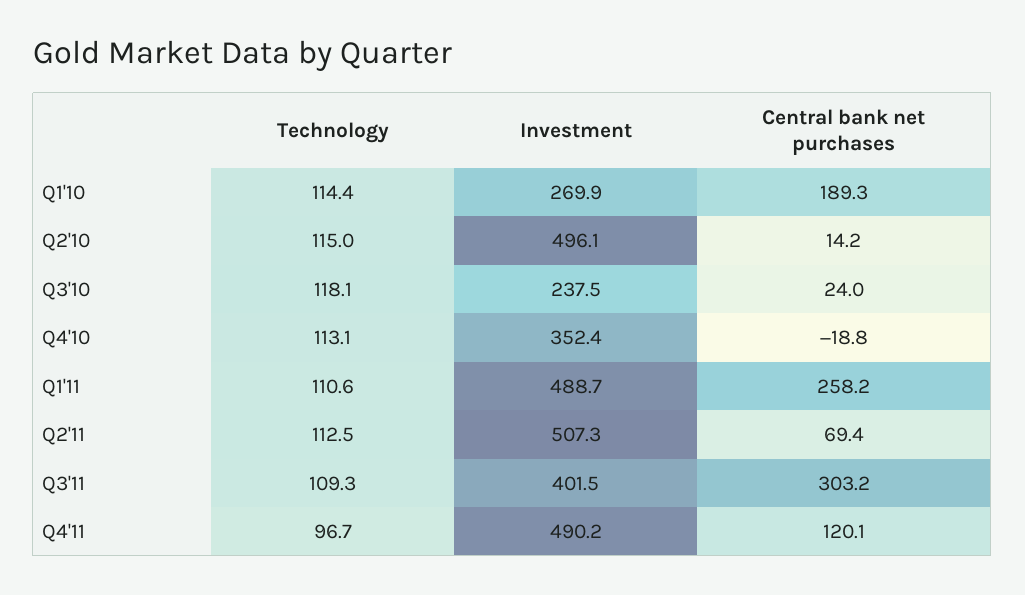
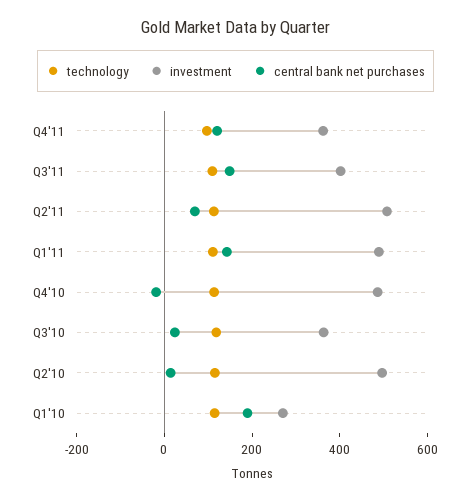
  {
    "Technology": {
      "Q1'10": 114.4,
      "Q2'10": 115,
      "Q3'10": 118.1,
      "Q4'10": 113.1,
      "Q1'11": 110.6,
      "Q2'11": 112.5,
      "Q3'11": 109.3,
      "Q4'11": 96.7
    },
    "Investment": {
      "Q1'10": 269.9,
      "Q2'10": 496.1,
-     "Q3'10": 237.5,
+     "Q3'10": 350,
-     "Q4'10": 352.4,
+     "Q4'10": 500,
      "Q1'11": 488.7,
      "Q2'11": 507.3,
      "Q3'11": 401.5,
-     "Q4'11": 490.2
+     "Q4'11": 350
    },
    "Central bank net purchases": {
      "Q1'10": 189.3,
      "Q2'10": 14.2,
      "Q3'10": 24,
      "Q4'10": -18.8,
-     "Q1'11": 258.2,
+     "Q1'11": 150,
      "Q2'11": 69.4,
-     "Q3'11": 303.2,
+     "Q3'11": 150,
      "Q4'11": 120.1
    }
  }

